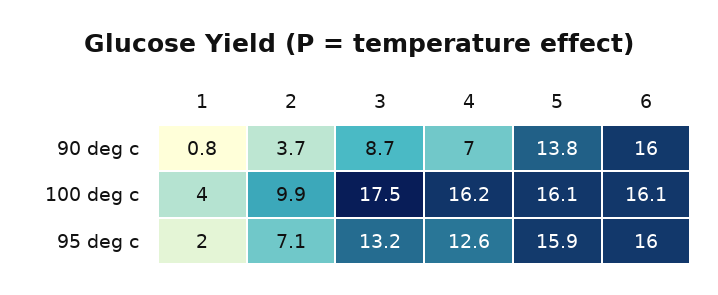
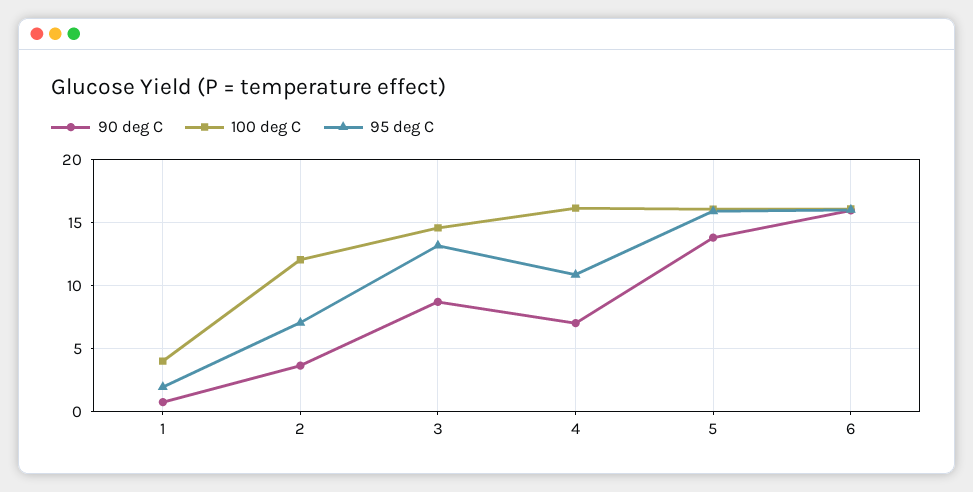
  {
    "90 deg c": {
      "1": 0.8,
      "2": 3.7,
      "3": 8.7,
      "4": 7,
      "5": 13.8,
      "6": 16
    },
    "100 deg c": {
      "1": 4,
-     "2": 9.9,
+     "2": 12,
-     "3": 17.5,
+     "3": 14.5,
      "4": 16.2,
      "5": 16.1,
      "6": 16.1
    },
    "95 deg c": {
      "1": 2,
      "2": 7.1,
      "3": 13.2,
-     "4": 12.6,
+     "4": 11,
      "5": 15.9,
      "6": 16
    }
  }

